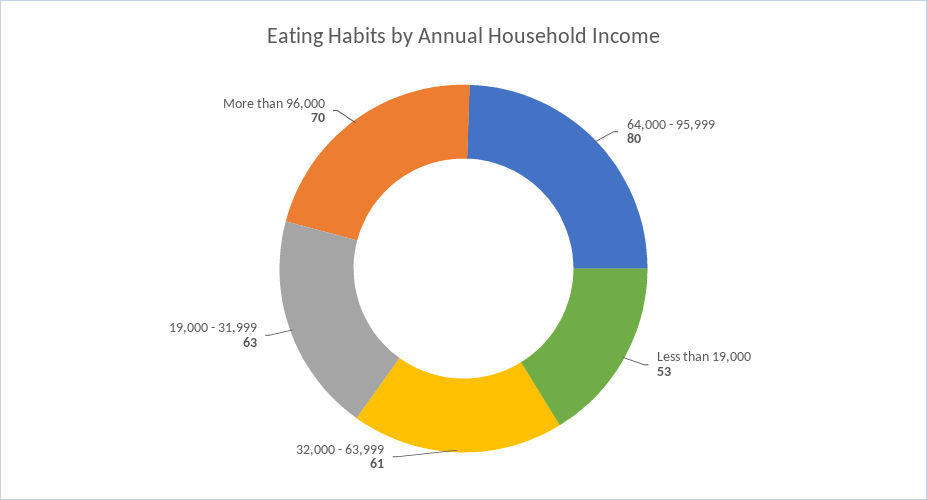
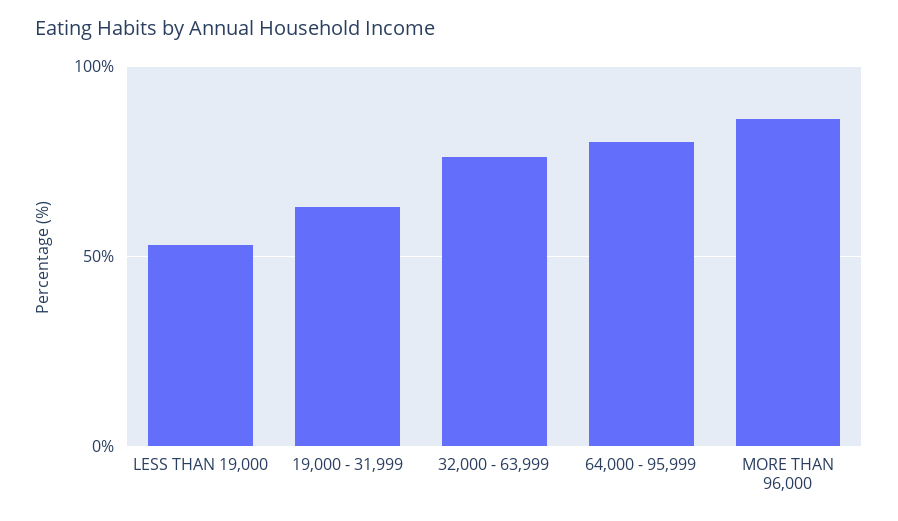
  {
    "64,000 - 95,999": 80,
    "Less than 19,000": 53,
-   "32,000 - 63,999": 61,
+   "32,000 - 63,999": 75,
    "19,000 - 31,999": 63,
-   "More than 96,000": 70
+   "More than 96,000": 85
  }

